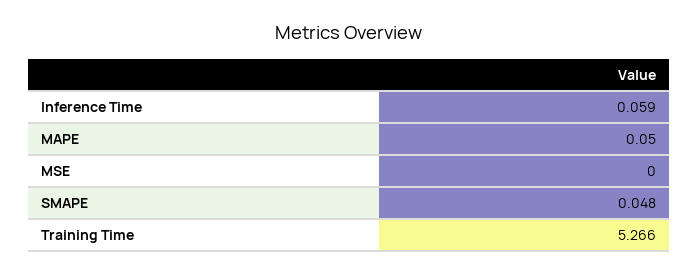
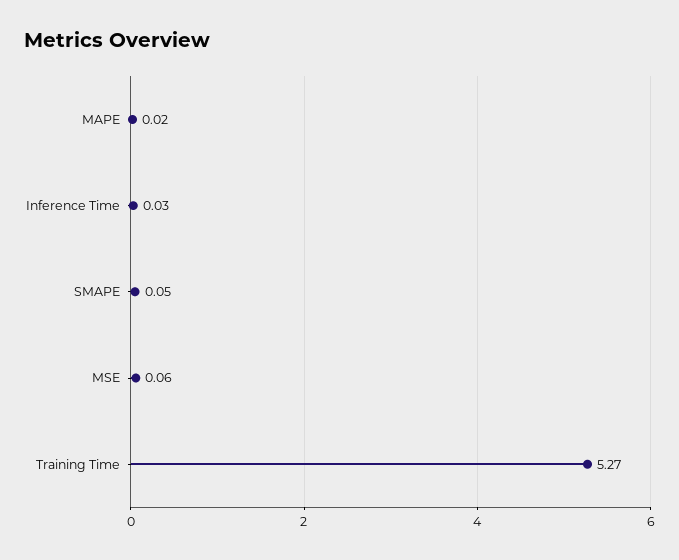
  {
-   "Inference Time": 0.059,
+   "Inference Time": 0.03,
-   "MAPE": 0.05,
+   "MAPE": 0.02,
-   "MSE": 0,
+   "MSE": 0.06,
    "SMAPE": 0.048,
    "Training Time": 5.266
  }

